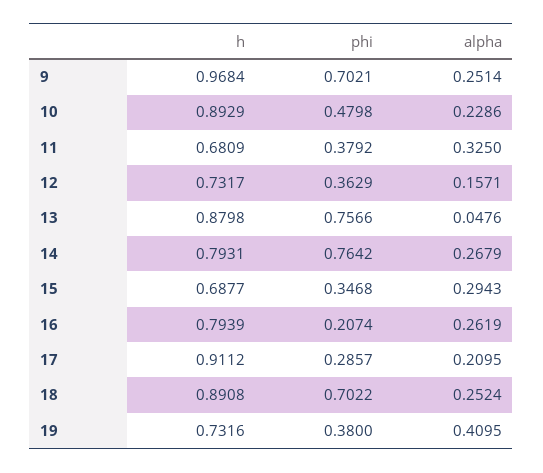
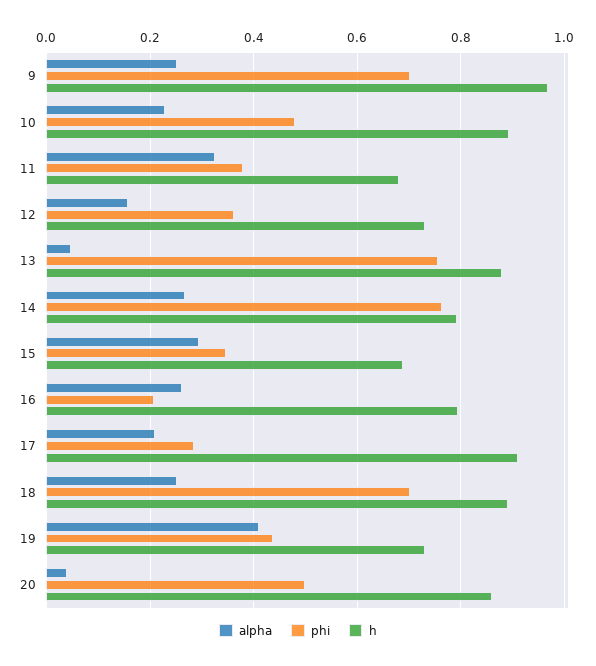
  {
    "h": {
      "9": 0.9684,
      "10": 0.8929,
      "11": 0.6809,
      "12": 0.7317,
      "13": 0.8798,
      "14": 0.7931,
      "15": 0.6877,
      "16": 0.7939,
      "17": 0.9112,
      "18": 0.8908,
-     "19": 0.7316
+     "19": 0.7316,
+     "20": 0.86
    },
    "phi": {
      "9": 0.7021,
      "10": 0.4798,
      "11": 0.3792,
      "12": 0.3629,
      "13": 0.7566,
      "14": 0.7642,
      "15": 0.3468,
      "16": 0.2074,
      "17": 0.2857,
      "18": 0.7022,
-     "19": 0.38
+     "19": 0.44,
+     "20": 0.5
    },
    "alpha": {
      "9": 0.2514,
      "10": 0.2286,
      "11": 0.325,
      "12": 0.1571,
      "13": 0.0476,
      "14": 0.2679,
      "15": 0.2943,
      "16": 0.2619,
      "17": 0.2095,
      "18": 0.2524,
-     "19": 0.4095
+     "19": 0.4095,
+     "20": 0.04
    }
  }

